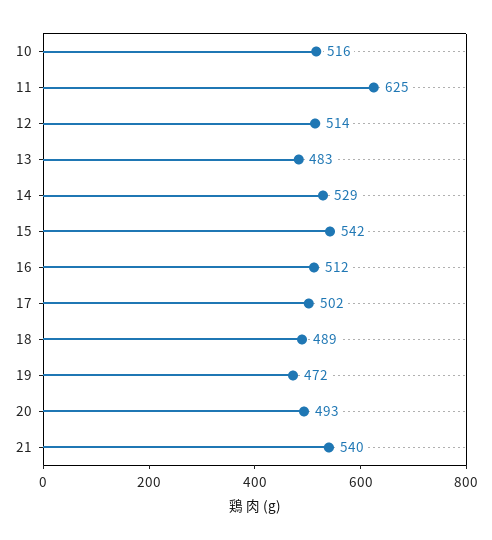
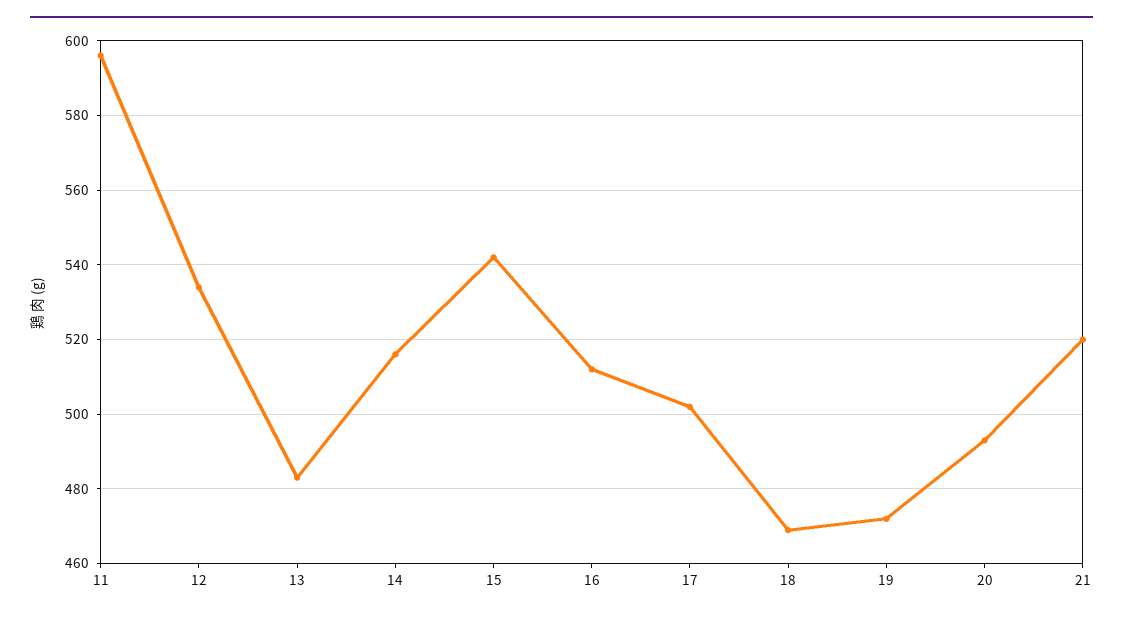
  {
-   "10": 516,
-   "11": 625,
+   "11": 595,
-   "12": 514,
+   "12": 535,
    "13": 483,
-   "14": 529,
+   "14": 515,
    "15": 542,
    "16": 512,
    "17": 502,
-   "18": 489,
+   "18": 470,
    "19": 472,
    "20": 493,
-   "21": 540
+   "21": 520
  }

